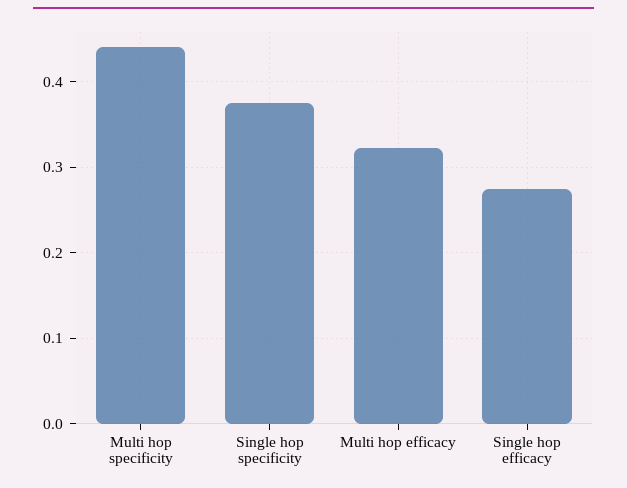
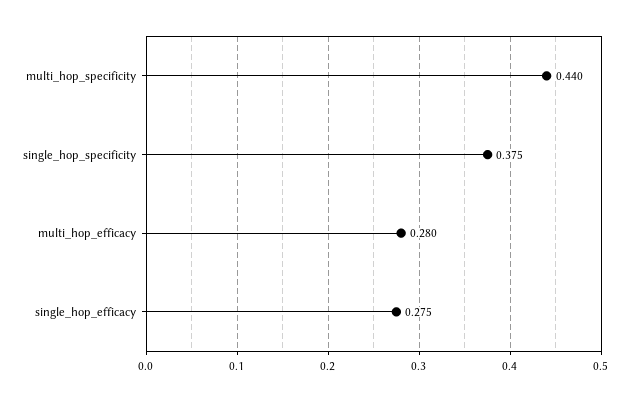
  {
    "Multi hop specificity": 0.44,
    "Single hop specificity": 0.375,
-   "Multi hop efficacy": 0.32,
+   "Multi hop efficacy": 0.28,
    "Single hop efficacy": 0.275
  }

